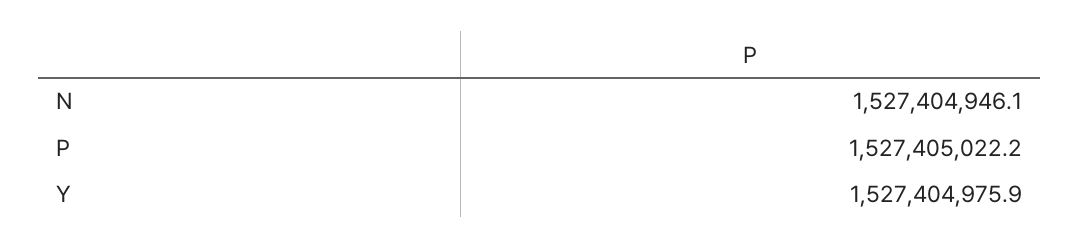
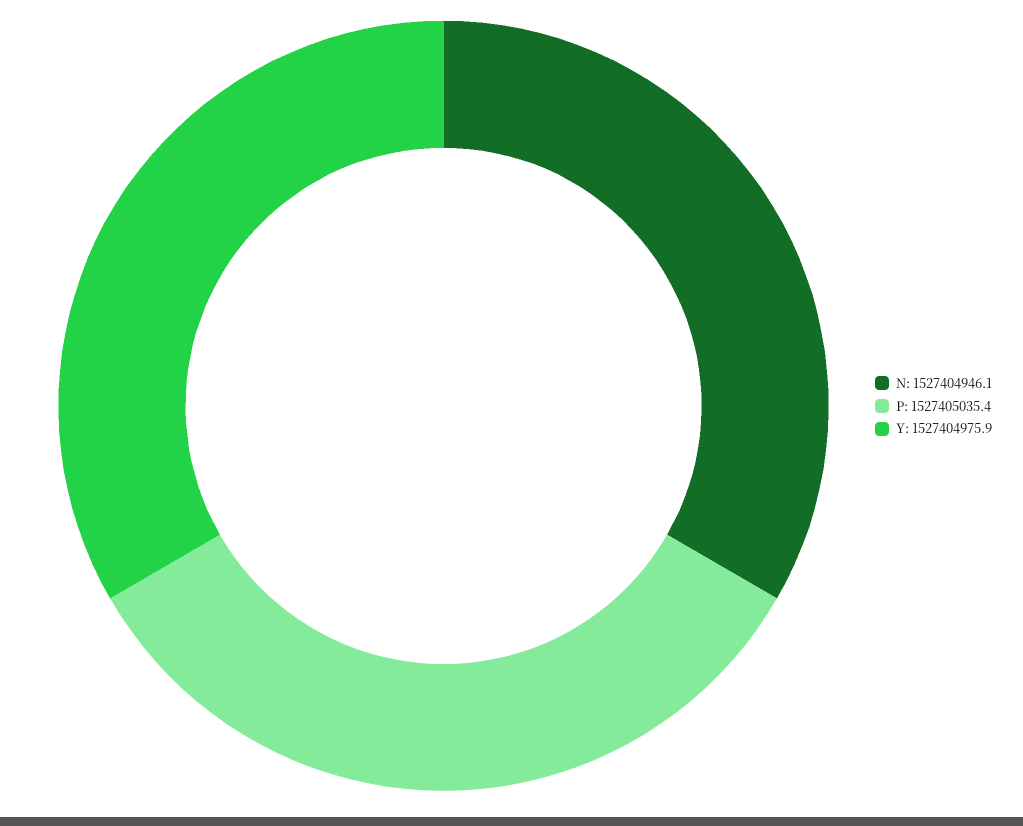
  {
    "N": 1527404946.1,
-   "P": 1527405022.2,
+   "P": 1527405035.4,
    "Y": 1527404975.9
  }

